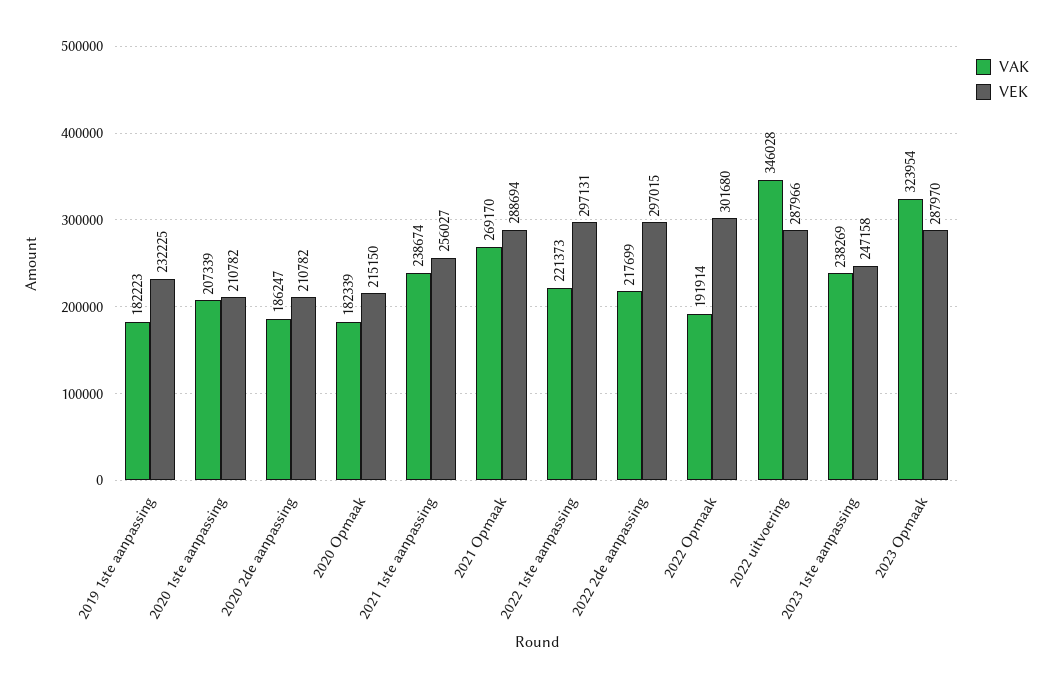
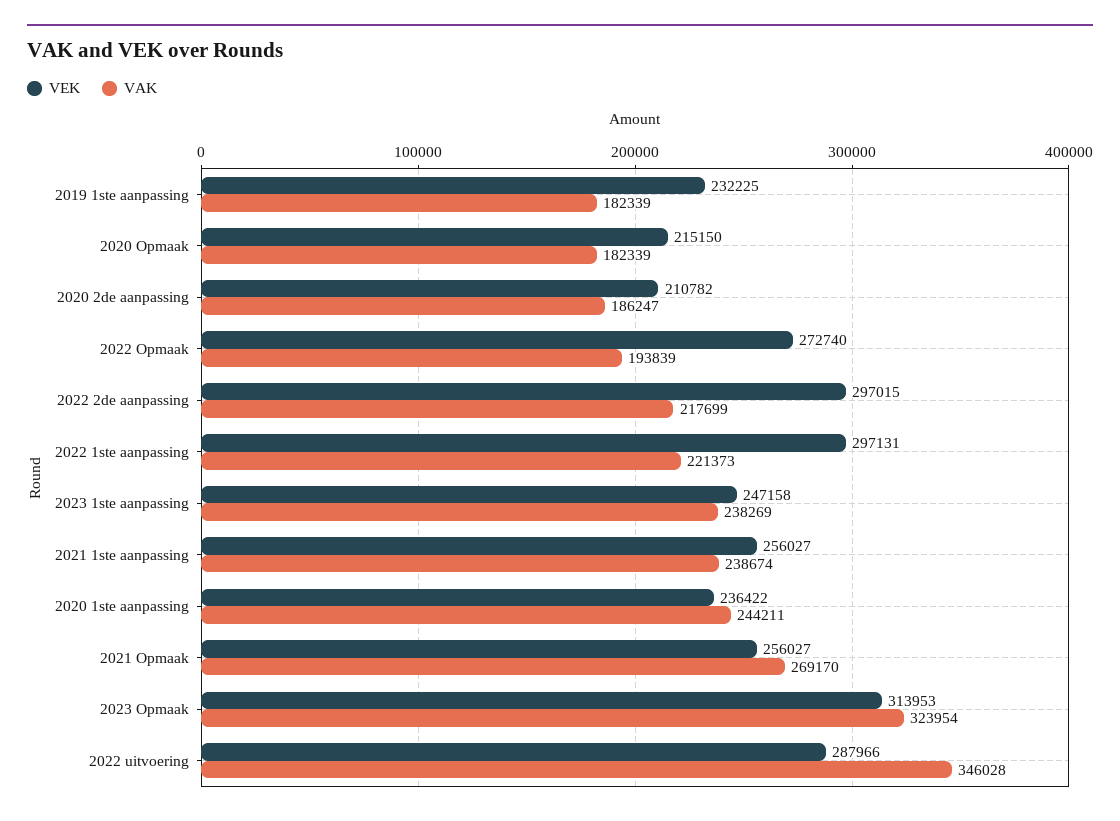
  {
    "VAK": {
-     "2019 1ste aanpassing": 182223,
+     "2019 1ste aanpassing": 182339,
-     "2020 1ste aanpassing": 207339,
+     "2020 1ste aanpassing": 244211,
      "2020 2de aanpassing": 186247,
      "2020 Opmaak": 182339,
      "2021 1ste aanpassing": 238674,
      "2021 Opmaak": 269170,
      "2022 1ste aanpassing": 221373,
      "2022 2de aanpassing": 217699,
-     "2022 Opmaak": 191914,
+     "2022 Opmaak": 193839,
      "2022 uitvoering": 346028,
      "2023 1ste aanpassing": 238269,
      "2023 Opmaak": 323954
    },
    "VEK": {
      "2019 1ste aanpassing": 232225,
-     "2020 1ste aanpassing": 210782,
+     "2020 1ste aanpassing": 236422,
      "2020 2de aanpassing": 210782,
      "2020 Opmaak": 215150,
      "2021 1ste aanpassing": 256027,
-     "2021 Opmaak": 288694,
+     "2021 Opmaak": 256027,
      "2022 1ste aanpassing": 297131,
      "2022 2de aanpassing": 297015,
-     "2022 Opmaak": 301680,
+     "2022 Opmaak": 272740,
      "2022 uitvoering": 287966,
      "2023 1ste aanpassing": 247158,
-     "2023 Opmaak": 287970
+     "2023 Opmaak": 313953
    }
  }

